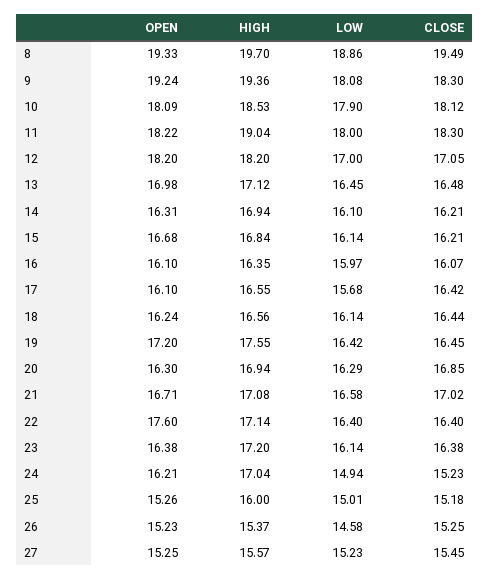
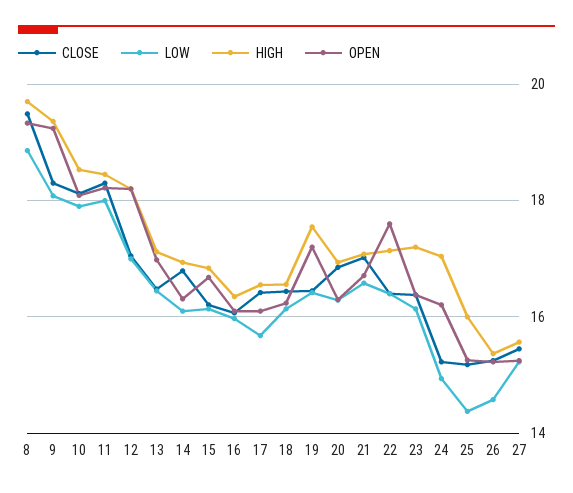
  {
    "OPEN": {
      "8": 19.33,
      "9": 19.24,
      "10": 18.09,
      "11": 18.22,
      "12": 18.2,
      "13": 16.98,
      "14": 16.31,
      "15": 16.68,
      "16": 16.1,
      "17": 16.1,
      "18": 16.24,
      "19": 17.2,
      "20": 16.3,
      "21": 16.71,
      "22": 17.6,
      "23": 16.38,
      "24": 16.21,
      "25": 15.26,
      "26": 15.23,
      "27": 15.25
    },
    "HIGH": {
      "8": 19.7,
      "9": 19.36,
      "10": 18.53,
-     "11": 19.04,
+     "11": 18.4,
      "12": 18.2,
      "13": 17.12,
      "14": 16.94,
      "15": 16.84,
      "16": 16.35,
      "17": 16.55,
      "18": 16.56,
      "19": 17.55,
      "20": 16.94,
      "21": 17.08,
      "22": 17.14,
      "23": 17.2,
      "24": 17.04,
      "25": 16,
      "26": 15.37,
      "27": 15.57
    },
    "LOW": {
      "8": 18.86,
      "9": 18.08,
      "10": 17.9,
      "11": 18,
      "12": 17,
      "13": 16.45,
      "14": 16.1,
      "15": 16.14,
      "16": 15.97,
      "17": 15.68,
      "18": 16.14,
      "19": 16.42,
      "20": 16.29,
      "21": 16.58,
      "22": 16.4,
      "23": 16.14,
      "24": 14.94,
-     "25": 15.01,
+     "25": 14.4,
      "26": 14.58,
      "27": 15.23
    },
    "CLOSE": {
      "8": 19.49,
      "9": 18.3,
      "10": 18.12,
      "11": 18.3,
      "12": 17.05,
      "13": 16.48,
-     "14": 16.21,
+     "14": 16.8,
      "15": 16.21,
      "16": 16.07,
      "17": 16.42,
      "18": 16.44,
      "19": 16.45,
      "20": 16.85,
      "21": 17.02,
      "22": 16.4,
      "23": 16.38,
      "24": 15.23,
      "25": 15.18,
      "26": 15.25,
      "27": 15.45
    }
  }

